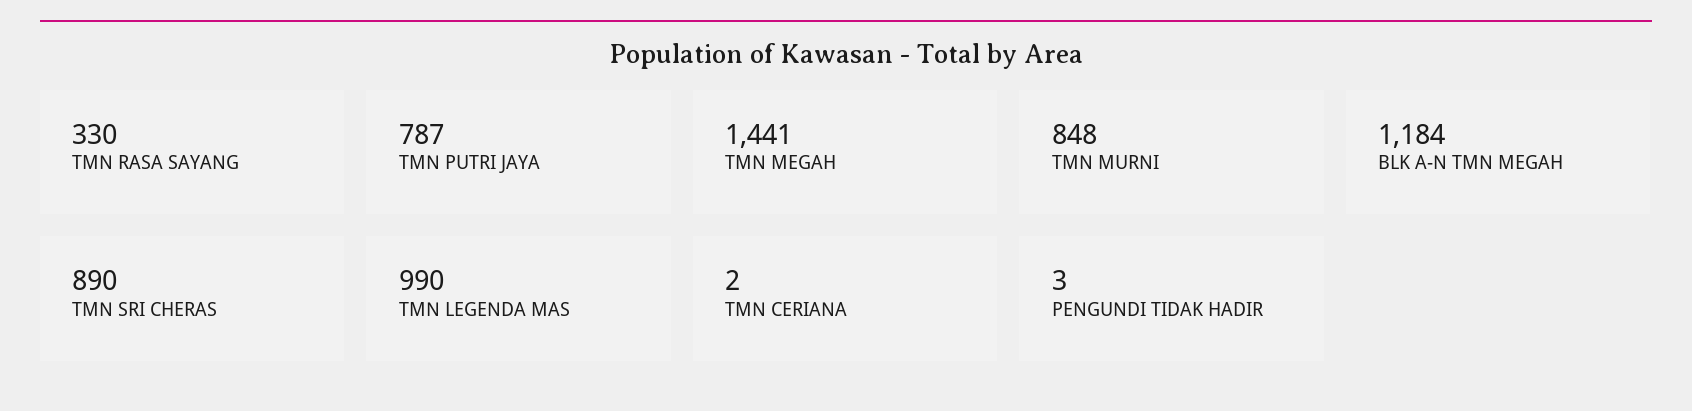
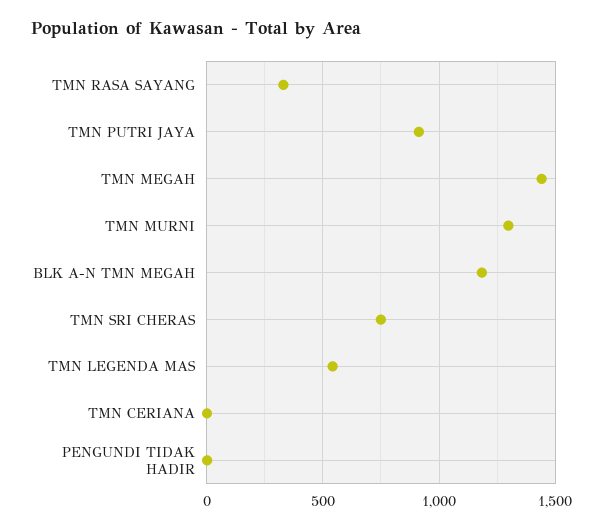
  {
    "TMN RASA SAYANG": 330,
-   "TMN PUTRI JAYA": 787,
+   "TMN PUTRI JAYA": 900,
    "TMN MEGAH": 1441,
-   "TMN MURNI": 848,
+   "TMN MURNI": 1300,
    "BLK A-N TMN MEGAH": 1184,
-   "TMN SRI CHERAS": 890,
+   "TMN SRI CHERAS": 750,
-   "TMN LEGENDA MAS": 990,
+   "TMN LEGENDA MAS": 550,
    "TMN CERIANA": 2,
    "PENGUNDI TIDAK HADIR": 3
  }

